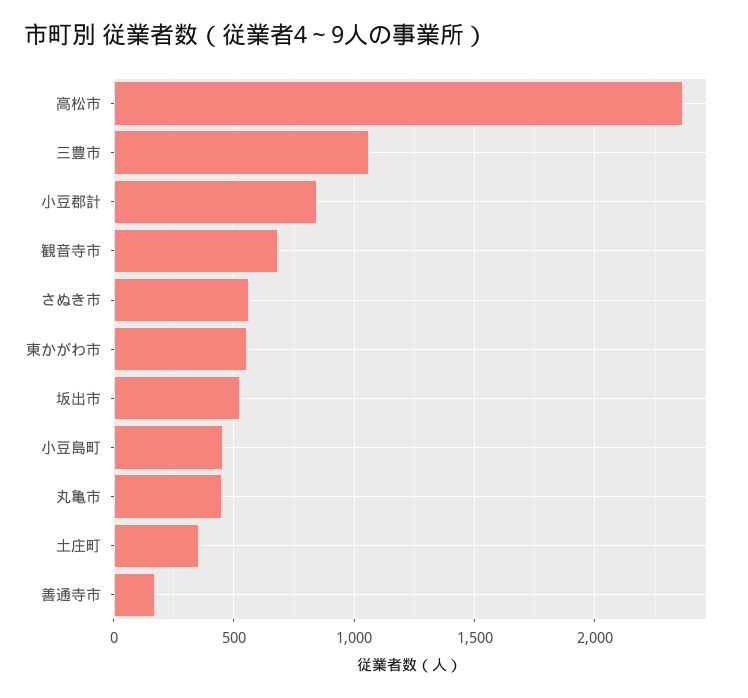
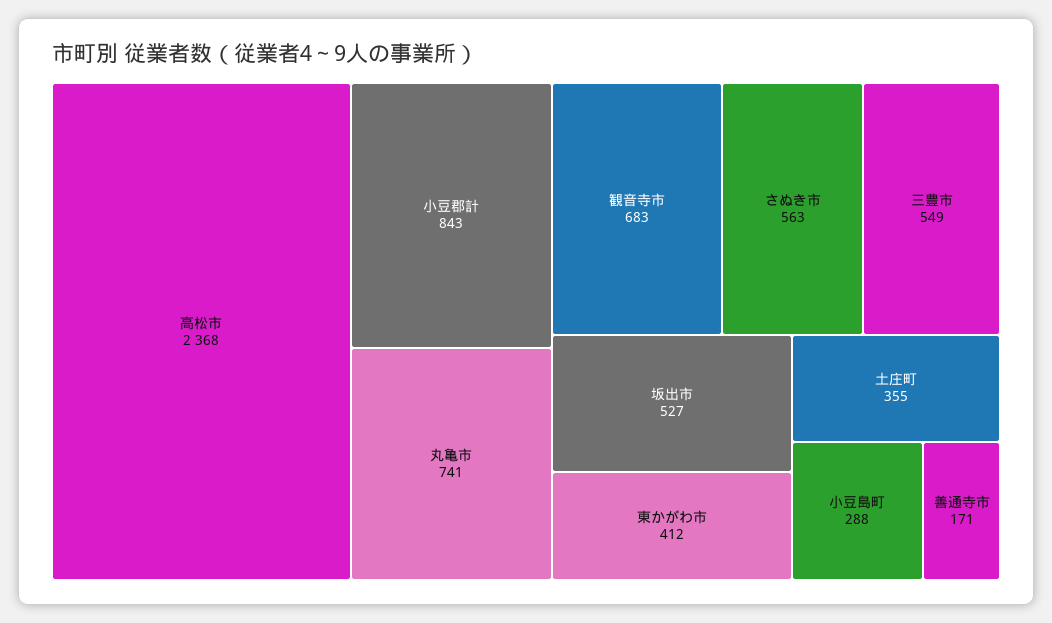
  {
    "高松市": 2368,
-   "三豊市": 1050,
+   "三豊市": 549,
    "小豆郡計": 843,
    "観音寺市": 683,
    "さぬき市": 563,
-   "東かがわ市": 550,
+   "東かがわ市": 412,
    "坂出市": 527,
-   "小豆島町": 450,
+   "小豆島町": 288,
-   "丸亀市": 450,
+   "丸亀市": 741,
    "土庄町": 355,
    "善通寺市": 171
  }

